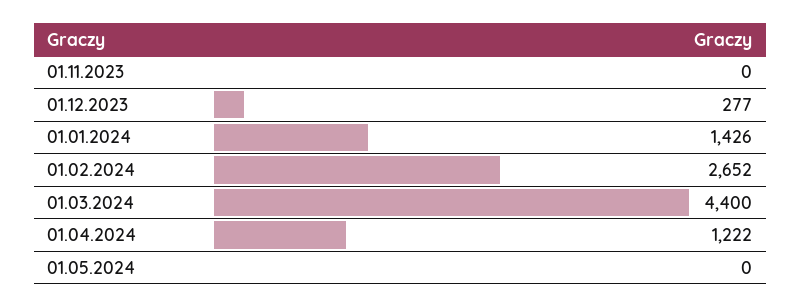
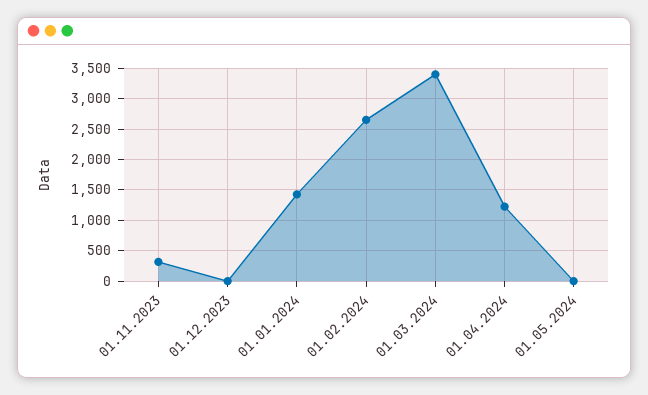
  {
-   "01.11.2023": 0,
+   "01.11.2023": 300,
-   "01.12.2023": 277,
+   "01.12.2023": 0,
    "01.01.2024": 1426,
    "01.02.2024": 2652,
-   "01.03.2024": 4400,
+   "01.03.2024": 3400,
    "01.04.2024": 1222,
    "01.05.2024": 0
  }

